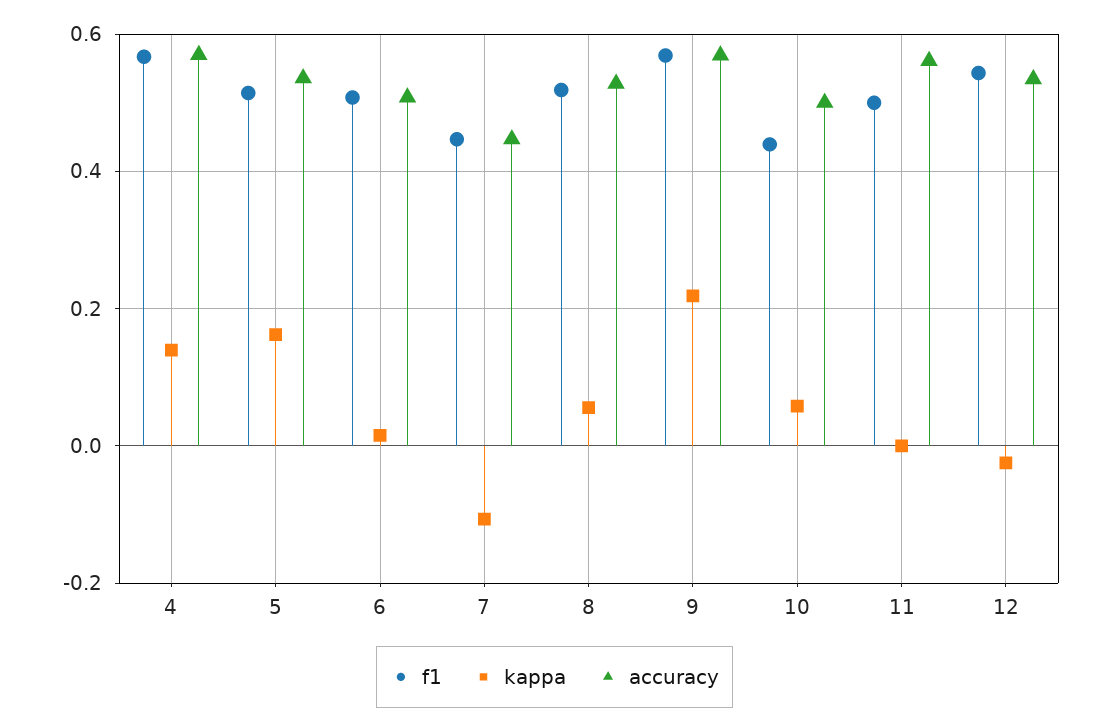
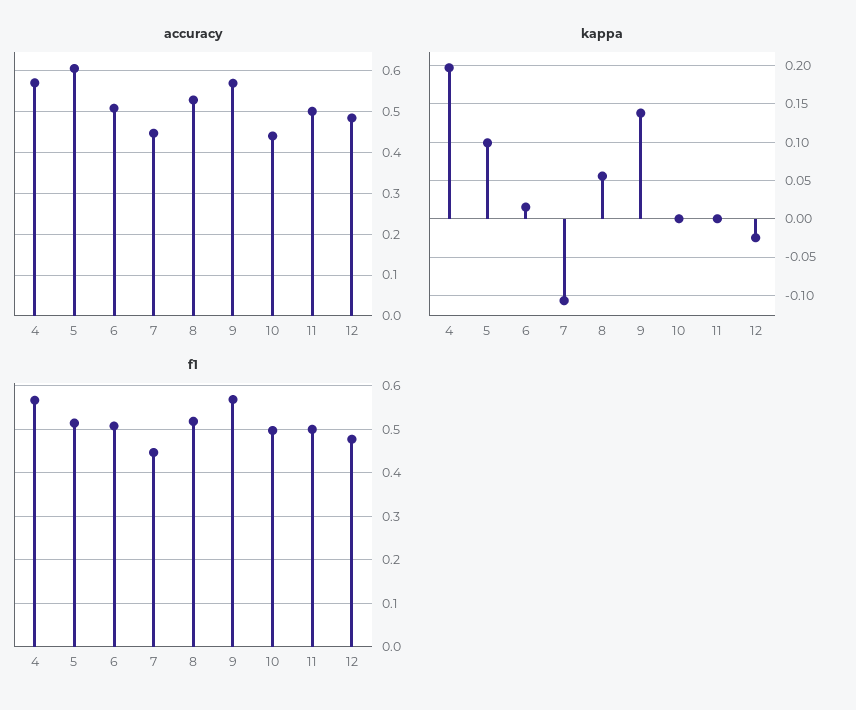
  {
    "f1": {
      "4": 0.56,
      "5": 0.52,
      "6": 0.5,
      "7": 0.44,
      "8": 0.52,
      "9": 0.56,
-     "10": 0.44,
+     "10": 0.5,
      "11": 0.5,
-     "12": 0.54
+     "12": 0.48
    },
    "kappa": {
-     "4": 0.14,
+     "4": 0.2,
-     "5": 0.16,
+     "5": 0.1,
      "6": 0.02,
      "7": -0.11,
      "8": 0.06,
-     "9": 0.22,
+     "9": 0.14,
-     "10": 0.06,
+     "10": 0,
      "11": 0,
      "12": -0.02
    },
    "accuracy": {
      "4": 0.56,
-     "5": 0.54,
+     "5": 0.6,
      "6": 0.5,
      "7": 0.44,
      "8": 0.52,
      "9": 0.56,
-     "10": 0.5,
+     "10": 0.44,
-     "11": 0.56,
+     "11": 0.5,
-     "12": 0.54
+     "12": 0.48
    }
  }

